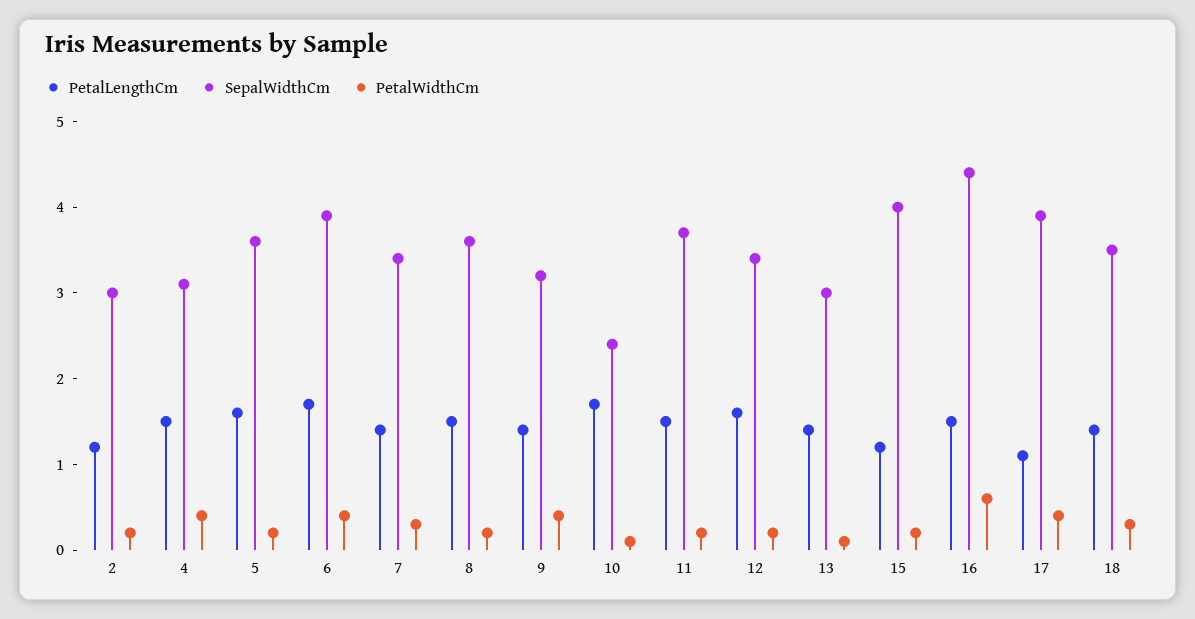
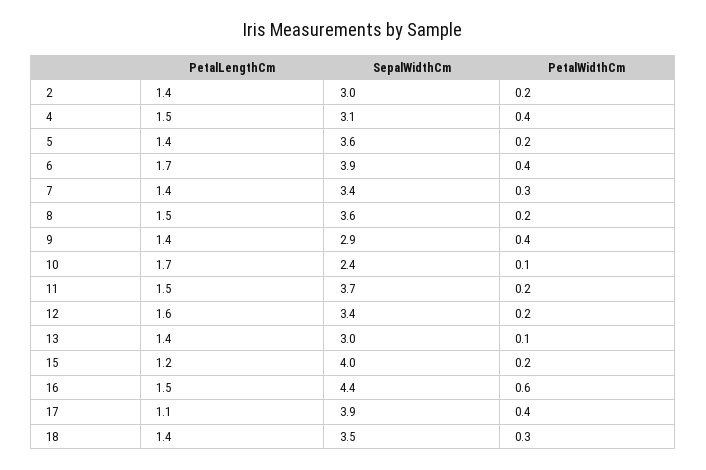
  {
    "PetalLengthCm": {
-     "2": 1.2,
+     "2": 1.4,
      "4": 1.5,
-     "5": 1.6,
+     "5": 1.4,
      "6": 1.7,
      "7": 1.4,
      "8": 1.5,
      "9": 1.4,
      "10": 1.7,
      "11": 1.5,
      "12": 1.6,
      "13": 1.4,
      "15": 1.2,
      "16": 1.5,
      "17": 1.1,
      "18": 1.4
    },
    "SepalWidthCm": {
      "2": 3,
      "4": 3.1,
      "5": 3.6,
      "6": 3.9,
      "7": 3.4,
      "8": 3.6,
-     "9": 3.2,
+     "9": 2.9,
      "10": 2.4,
      "11": 3.7,
      "12": 3.4,
      "13": 3,
      "15": 4,
      "16": 4.4,
      "17": 3.9,
      "18": 3.5
    },
    "PetalWidthCm": {
      "2": 0.2,
      "4": 0.4,
      "5": 0.2,
      "6": 0.4,
      "7": 0.3,
      "8": 0.2,
      "9": 0.4,
      "10": 0.1,
      "11": 0.2,
      "12": 0.2,
      "13": 0.1,
      "15": 0.2,
      "16": 0.6,
      "17": 0.4,
      "18": 0.3
    }
  }

